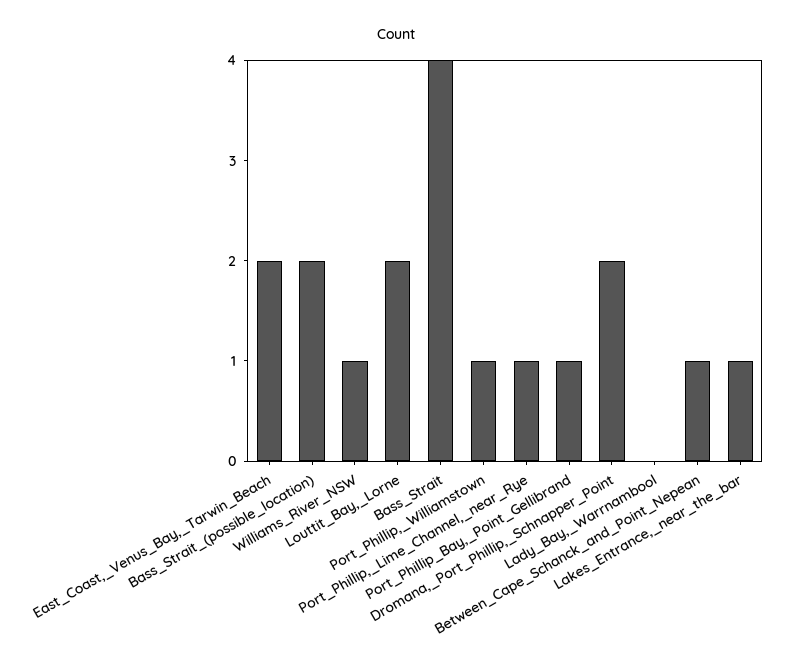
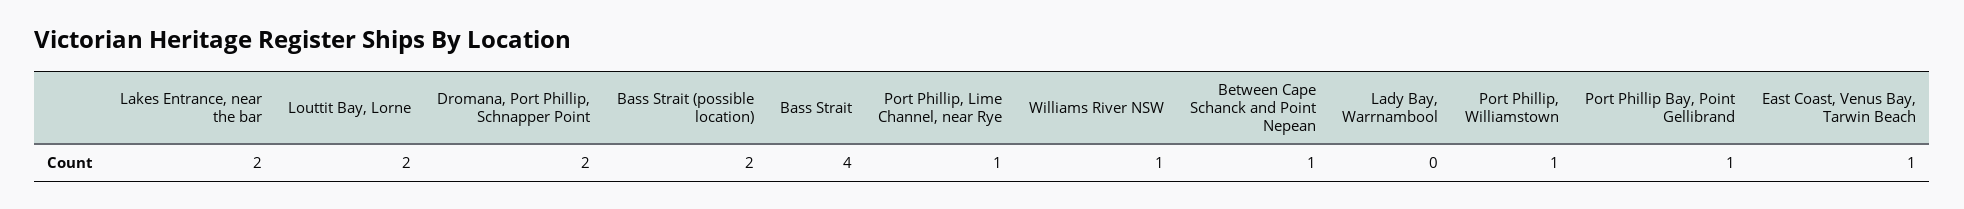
  {
-   "East_Coast,_Venus_Bay,_Tarwin_Beach": 2,
+   "East_Coast,_Venus_Bay,_Tarwin_Beach": 1,
    "Bass_Strait_(possible_location)": 2,
    "Williams_River_NSW": 1,
    "Louttit_Bay,_Lorne": 2,
    "Bass_Strait": 4,
    "Port_Phillip,_Williamstown": 1,
    "Port_Phillip,_Lime_Channel,_near_Rye": 1,
    "Port_Phillip_Bay,_Point_Gellibrand": 1,
    "Dromana,_Port_Phillip,_Schnapper_Point": 2,
    "Lady_Bay,_Warrnambool": 0,
    "Between_Cape_Schanck_and_Point_Nepean": 1,
-   "Lakes_Entrance,_near_the_bar": 1
+   "Lakes_Entrance,_near_the_bar": 2
  }

